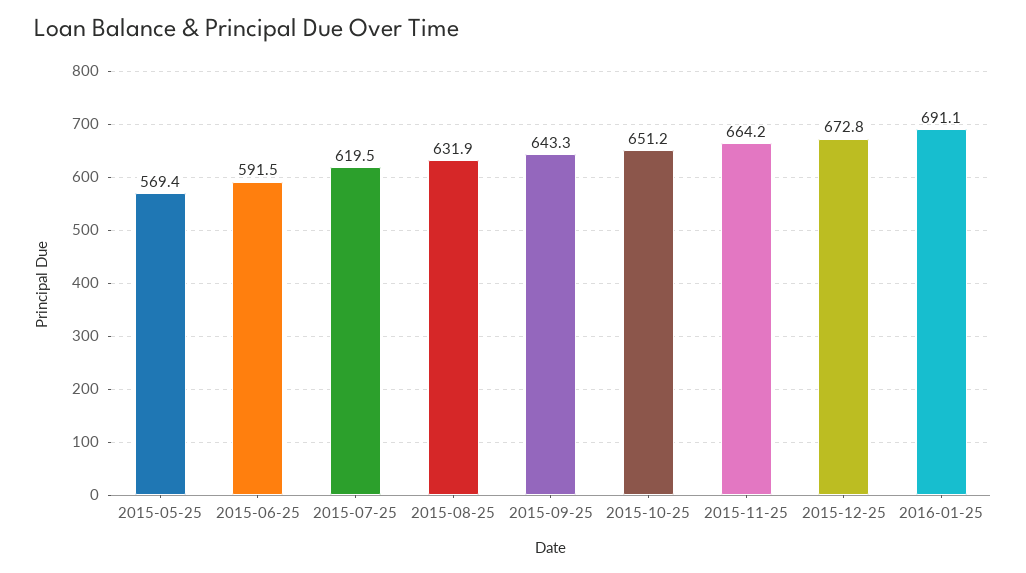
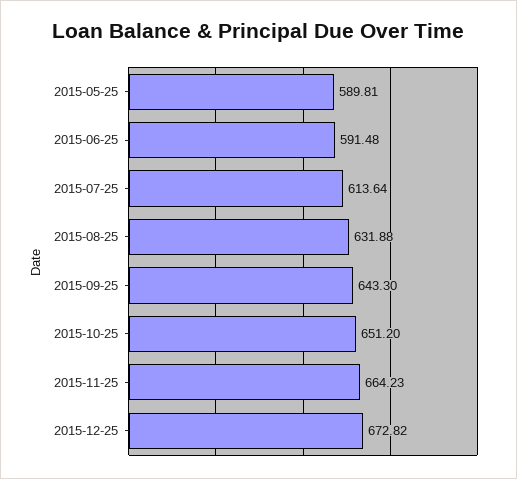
  {
-   "2015-05-25": 569.4,
+   "2015-05-25": 589.81,
    "2015-06-25": 591.48,
-   "2015-07-25": 619.5,
+   "2015-07-25": 613.64,
    "2015-08-25": 631.88,
    "2015-09-25": 643.3,
    "2015-10-25": 651.2,
    "2015-11-25": 664.23,
-   "2015-12-25": 672.82,
+   "2015-12-25": 672.82
-   "2016-01-25": 691.1
  }

